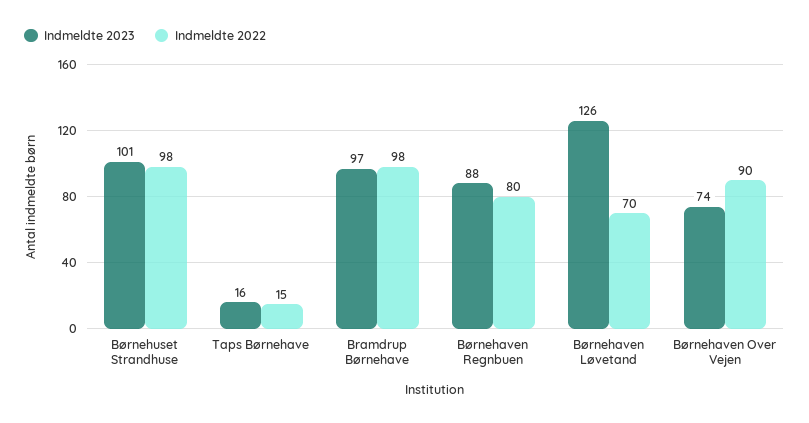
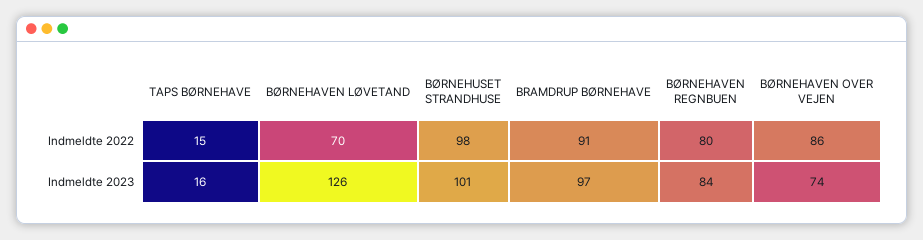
  {
    "Indmeldte 2023": {
      "Børnehuset Strandhuse": 101,
      "Taps Børnehave": 16,
      "Bramdrup Børnehave": 97,
-     "Børnehaven Regnbuen": 88,
+     "Børnehaven Regnbuen": 84,
      "Børnehaven Løvetand": 126,
      "Børnehaven Over Vejen": 74
    },
    "Indmeldte 2022": {
      "Børnehuset Strandhuse": 98,
      "Taps Børnehave": 15,
-     "Bramdrup Børnehave": 98,
+     "Bramdrup Børnehave": 91,
      "Børnehaven Regnbuen": 80,
      "Børnehaven Løvetand": 70,
-     "Børnehaven Over Vejen": 90
+     "Børnehaven Over Vejen": 86
    }
  }

